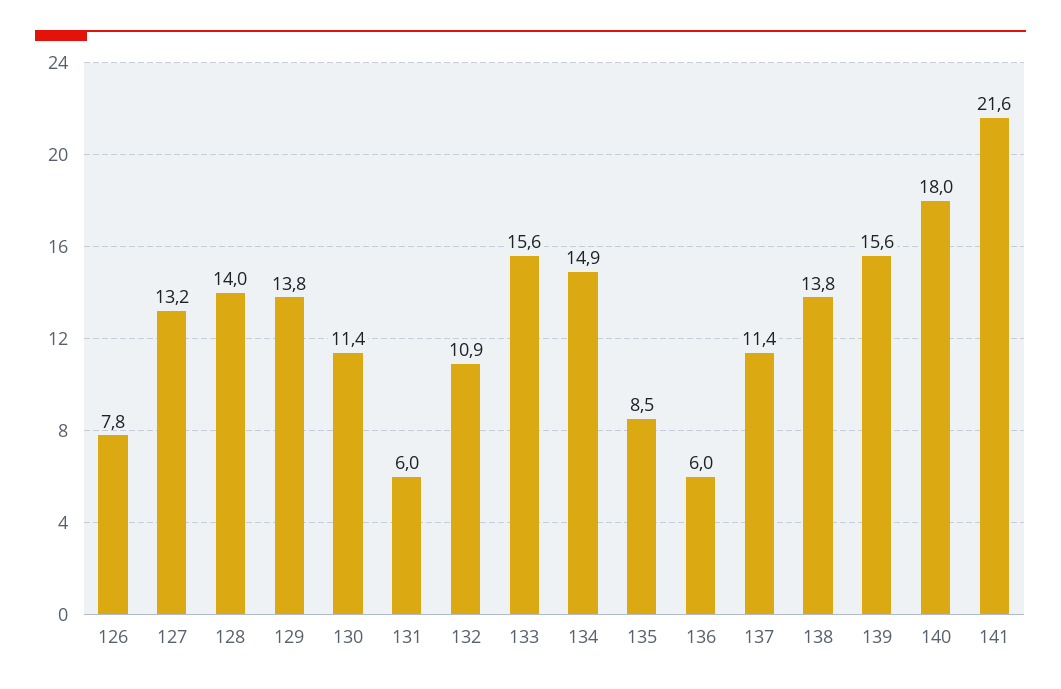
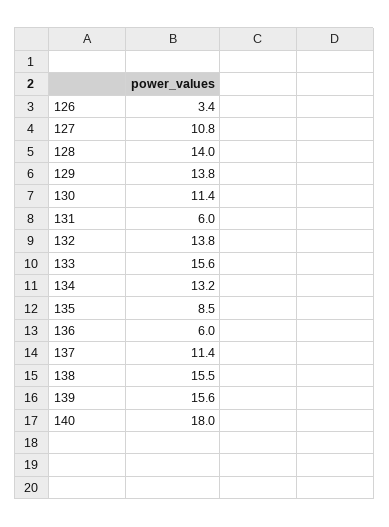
  {
-   "126": 7.8,
+   "126": 3.4,
-   "127": 13.2,
+   "127": 10.8,
    "128": 14,
    "129": 13.8,
    "130": 11.4,
    "131": 6,
-   "132": 10.9,
+   "132": 13.8,
    "133": 15.6,
-   "134": 14.9,
+   "134": 13.2,
    "135": 8.5,
    "136": 6,
    "137": 11.4,
-   "138": 13.8,
+   "138": 15.5,
    "139": 15.6,
-   "140": 18,
+   "140": 18
-   "141": 21.6
  }

